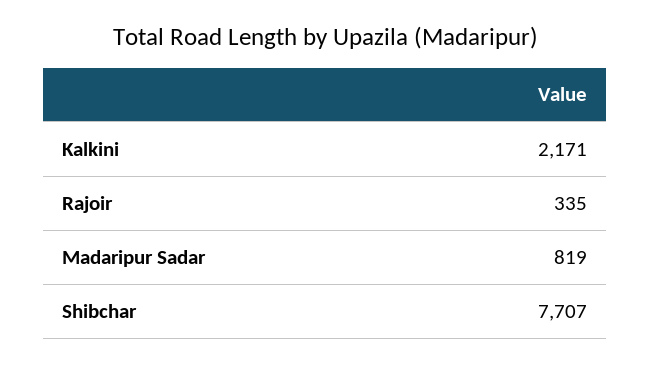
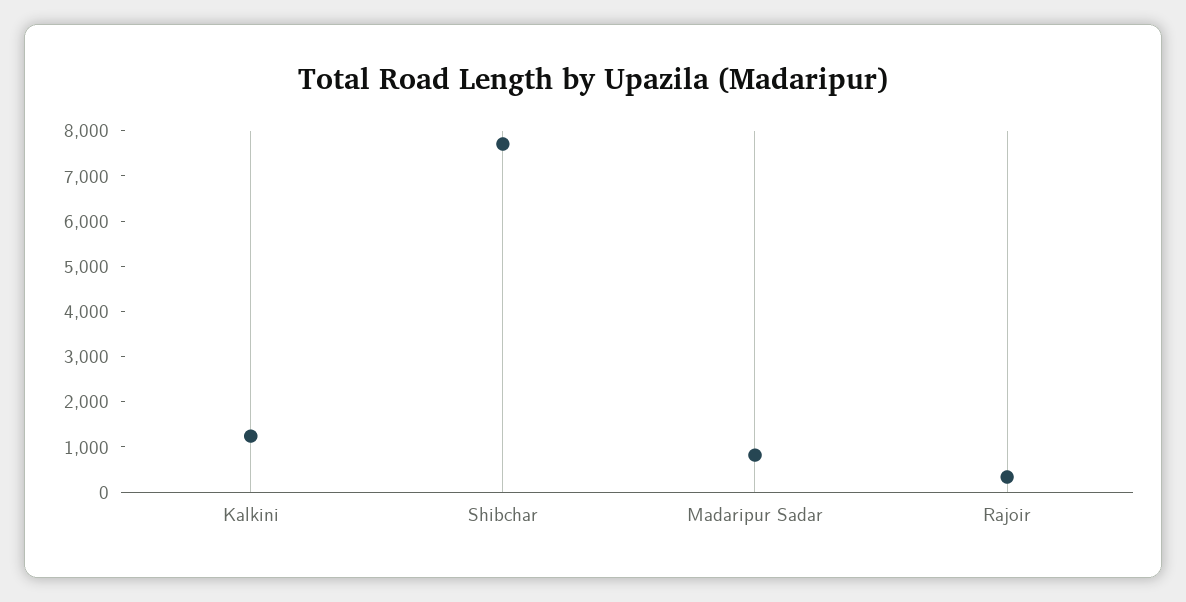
  {
-   "Kalkini": 2171,
+   "Kalkini": 1200,
    "Rajoir": 335,
    "Madaripur Sadar": 819,
    "Shibchar": 7707
  }

